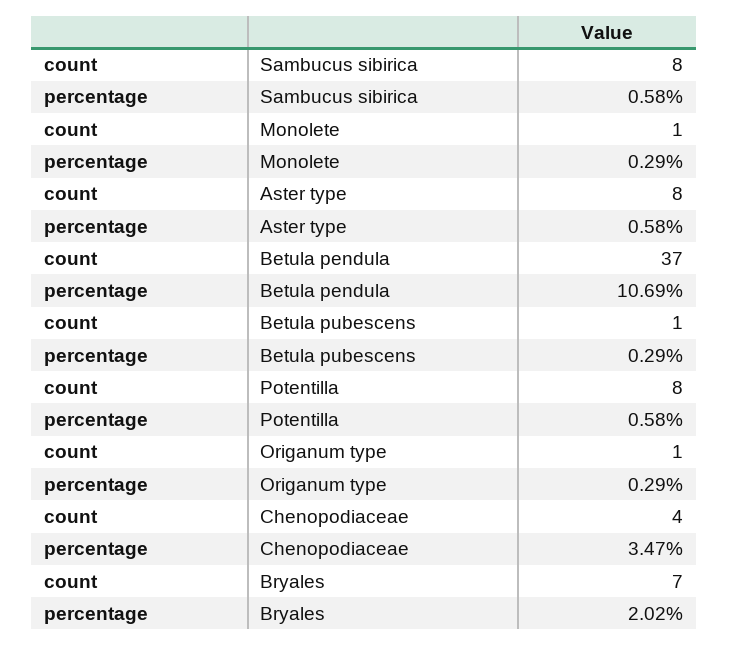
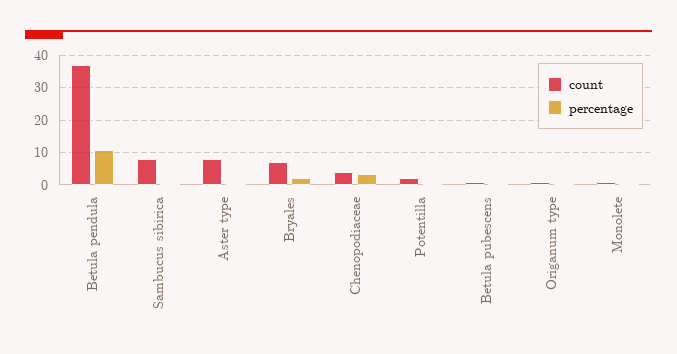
  {
    "count": {
      "Sambucus sibirica": 8,
      "Monolete": 1,
      "Aster type": 8,
      "Betula pendula": 37,
      "Betula pubescens": 1,
-     "Potentilla": 8,
+     "Potentilla": 2,
      "Origanum type": 1,
      "Chenopodiaceae": 4,
      "Bryales": 7
    },
    "percentage": {
      "Sambucus sibirica": 0.58,
      "Monolete": 0.29,
      "Aster type": 0.58,
      "Betula pendula": 10.69,
      "Betula pubescens": 0.29,
      "Potentilla": 0.58,
      "Origanum type": 0.29,
      "Chenopodiaceae": 3.47,
      "Bryales": 2.02
    }
  }

